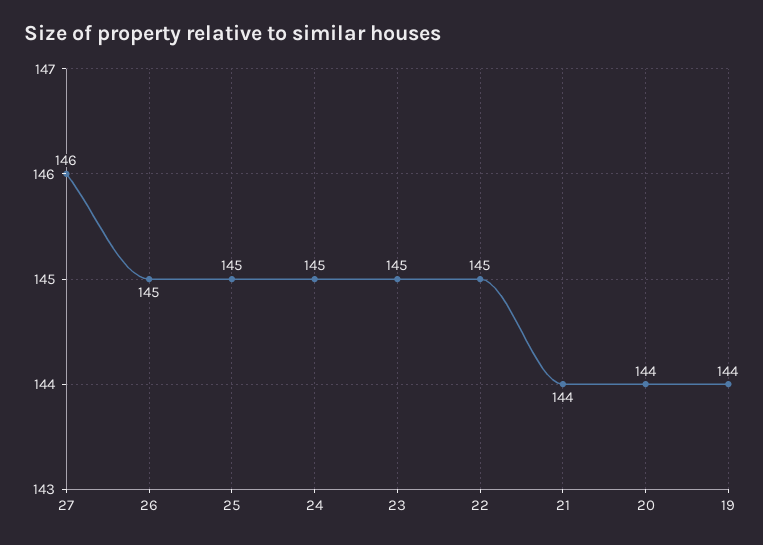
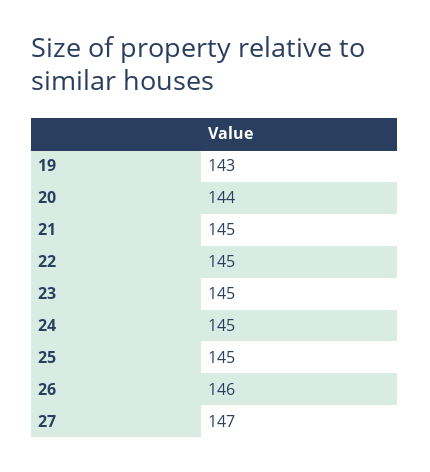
  {
-   "27": 146,
+   "27": 147,
-   "26": 145,
+   "26": 146,
    "25": 145,
    "24": 145,
    "23": 145,
    "22": 145,
-   "21": 144,
+   "21": 145,
    "20": 144,
-   "19": 144
+   "19": 143
  }

